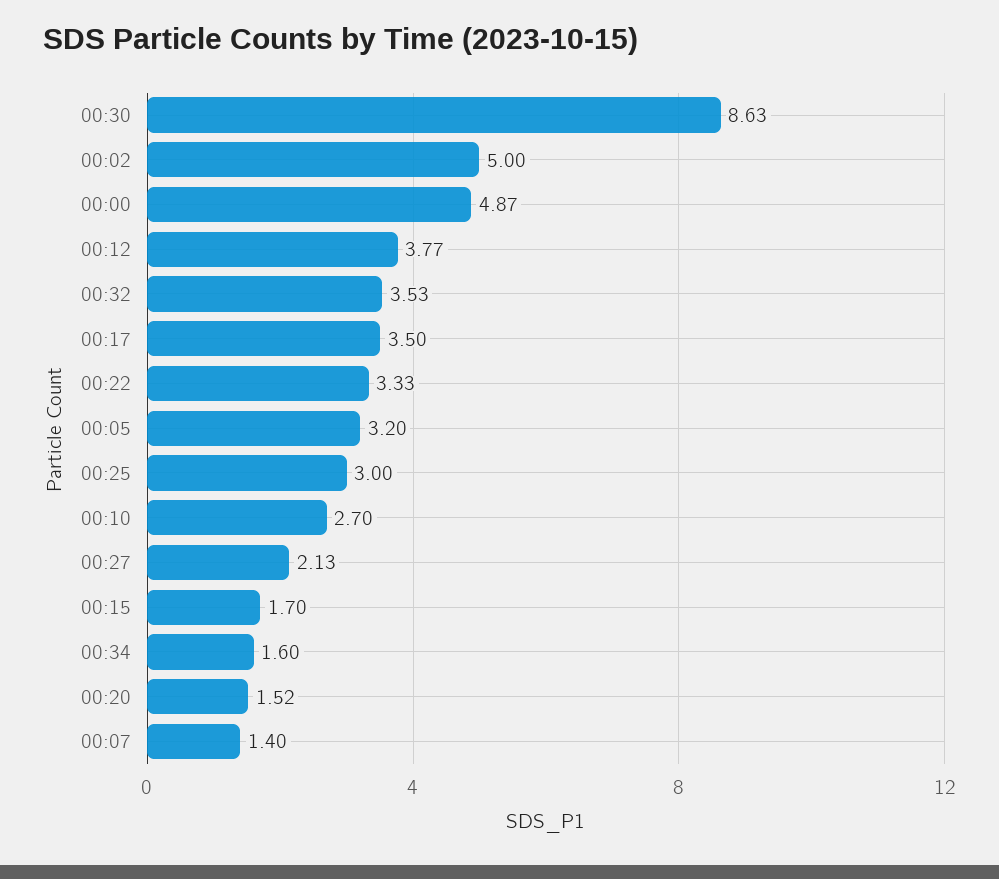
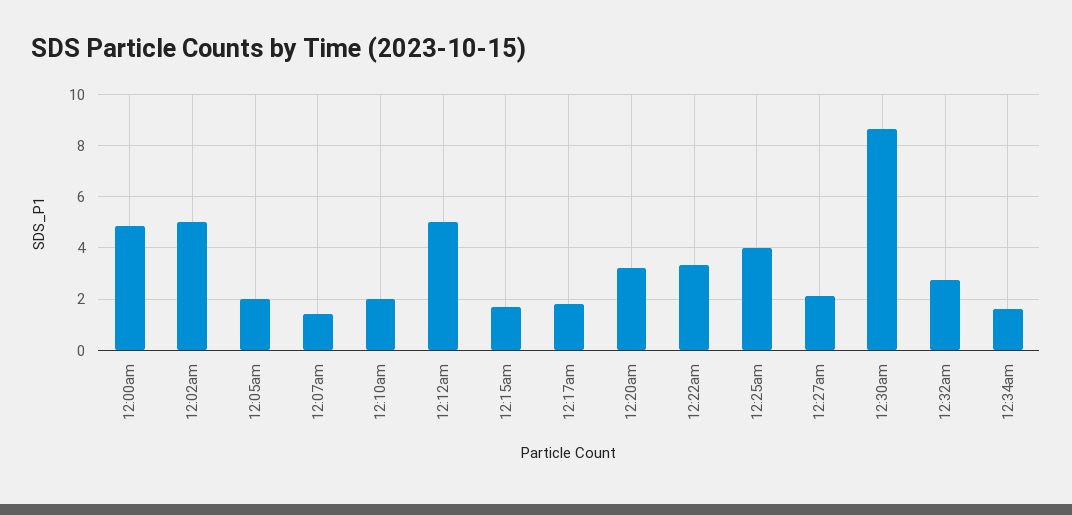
  {
    "00:30": 8.63,
    "00:02": 5,
    "00:00": 4.87,
-   "00:12": 3.77,
+   "00:12": 5,
-   "00:32": 3.53,
+   "00:32": 2.75,
-   "00:17": 3.5,
+   "00:17": 1.75,
    "00:22": 3.33,
-   "00:05": 3.2,
+   "00:05": 2,
-   "00:25": 3,
+   "00:25": 4,
-   "00:10": 2.7,
+   "00:10": 2,
    "00:27": 2.13,
    "00:15": 1.7,
    "00:34": 1.6,
-   "00:20": 1.52,
+   "00:20": 3.25,
    "00:07": 1.4
  }

